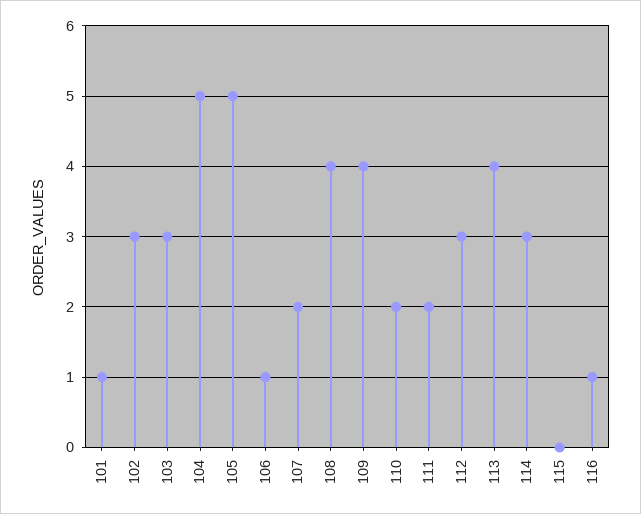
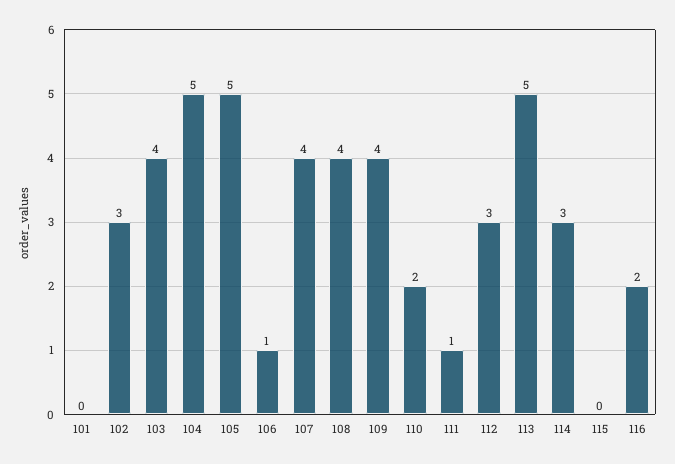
  {
-   "101": 1,
+   "101": 0,
    "102": 3,
-   "103": 3,
+   "103": 4,
    "104": 5,
    "105": 5,
    "106": 1,
-   "107": 2,
+   "107": 4,
    "108": 4,
    "109": 4,
    "110": 2,
-   "111": 2,
+   "111": 1,
    "112": 3,
-   "113": 4,
+   "113": 5,
    "114": 3,
    "115": 0,
-   "116": 1
+   "116": 2
  }

